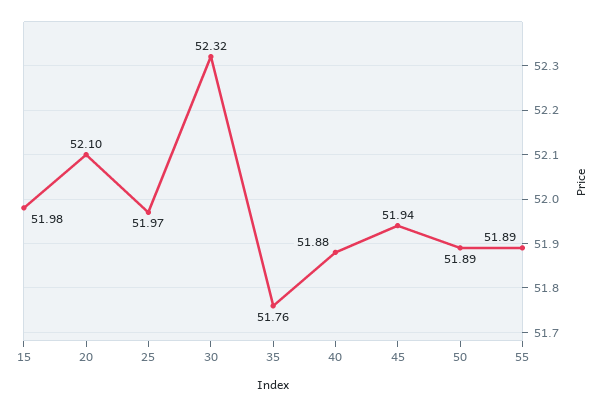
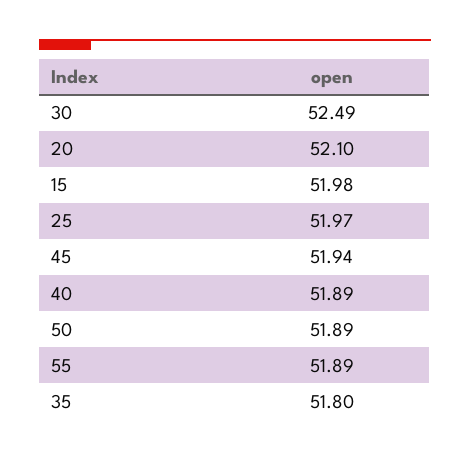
  {
    "15": 51.98,
    "20": 52.1,
    "25": 51.97,
-   "30": 52.32,
+   "30": 52.49,
-   "35": 51.76,
+   "35": 51.8,
-   "40": 51.88,
+   "40": 51.89,
    "45": 51.94,
    "50": 51.89,
    "55": 51.89
  }

